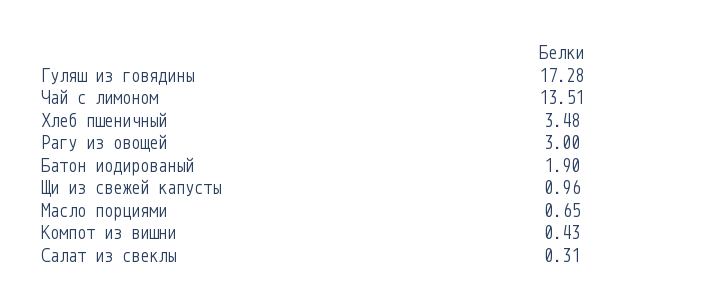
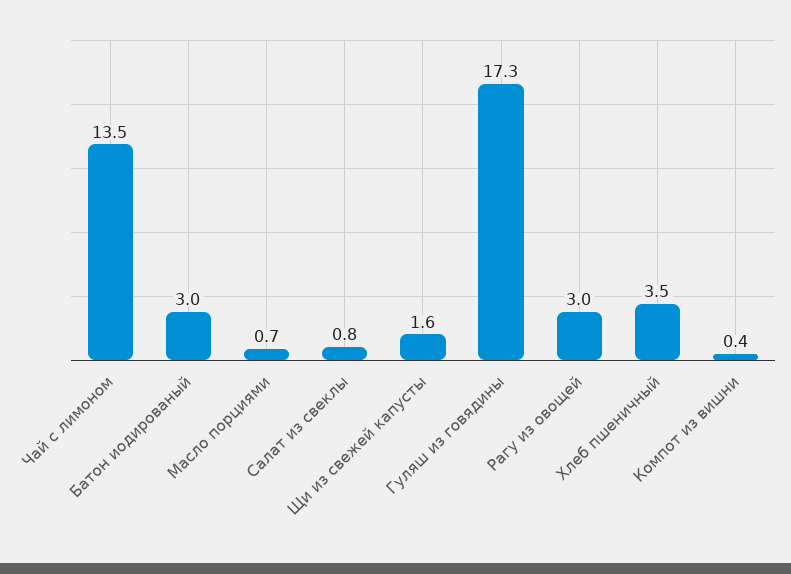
  {
    "Гуляш из говядины": 17.28,
    "Чай с лимоном": 13.51,
    "Хлеб пшеничный": 3.48,
    "Рагу из овощей": 3,
-   "Батон иодированый": 1.9,
+   "Батон иодированый": 3,
-   "Щи из свежей капусты": 0.96,
+   "Щи из свежей капусты": 1.6,
    "Масло порциями": 0.65,
    "Компот из вишни": 0.43,
-   "Салат из свеклы": 0.31
+   "Салат из свеклы": 0.8
  }

